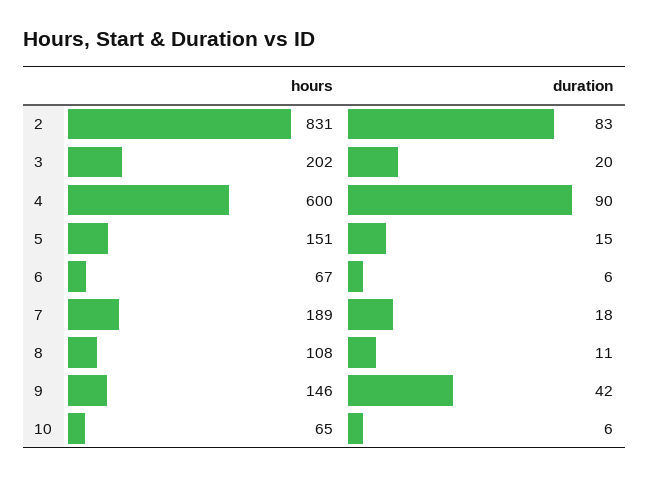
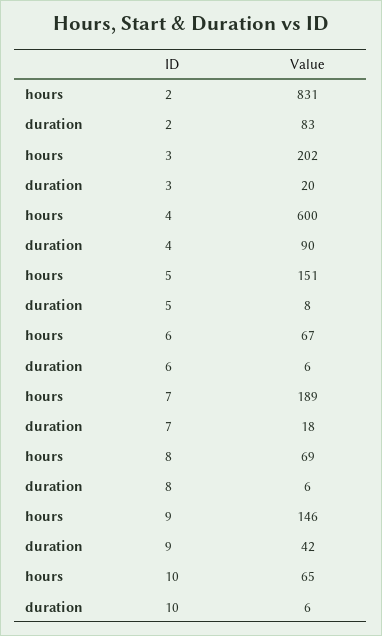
  {
    "hours": {
      "2": 831,
      "3": 202,
      "4": 600,
      "5": 151,
      "6": 67,
      "7": 189,
-     "8": 108,
+     "8": 69,
      "9": 146,
      "10": 65
    },
    "duration": {
      "2": 83,
      "3": 20,
      "4": 90,
-     "5": 15,
+     "5": 8,
      "6": 6,
      "7": 18,
-     "8": 11,
+     "8": 6,
      "9": 42,
      "10": 6
    }
  }

